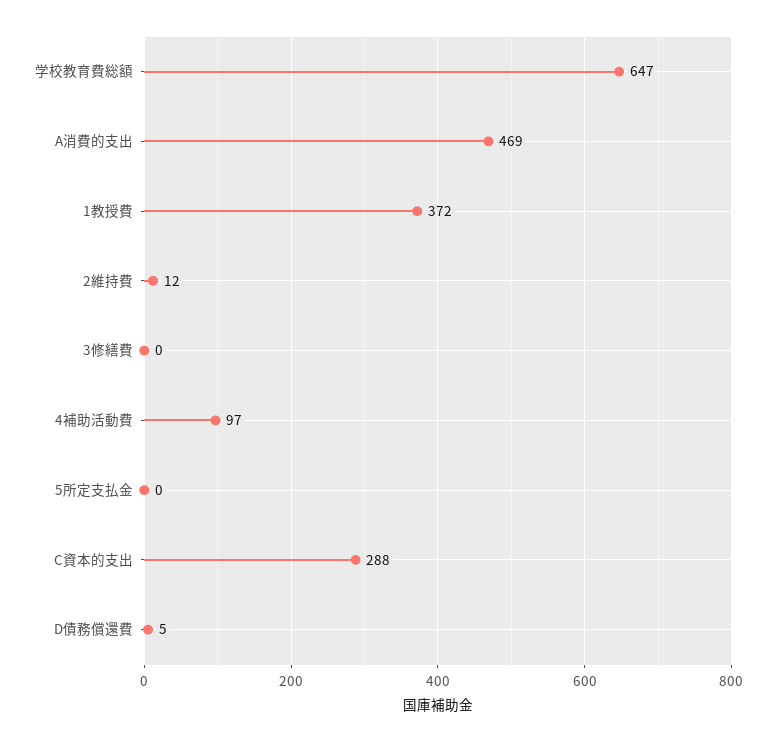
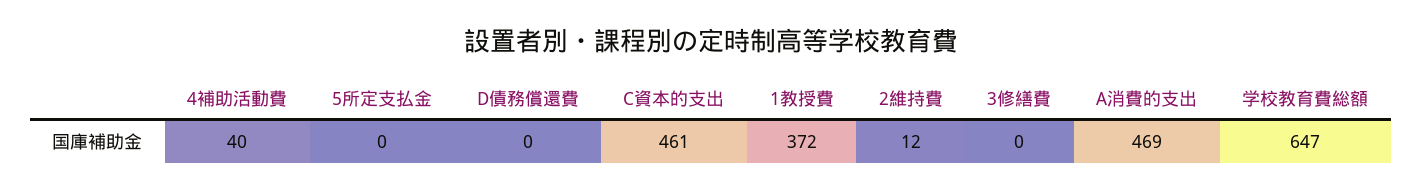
  {
    "学校教育費総額": 647,
    "A消費的支出": 469,
    "1教授費": 372,
    "2維持費": 12,
    "3修繕費": 0,
-   "4補助活動費": 97,
+   "4補助活動費": 40,
    "5所定支払金": 0,
-   "C資本的支出": 288,
+   "C資本的支出": 461,
-   "D債務償還費": 5
+   "D債務償還費": 0
  }

